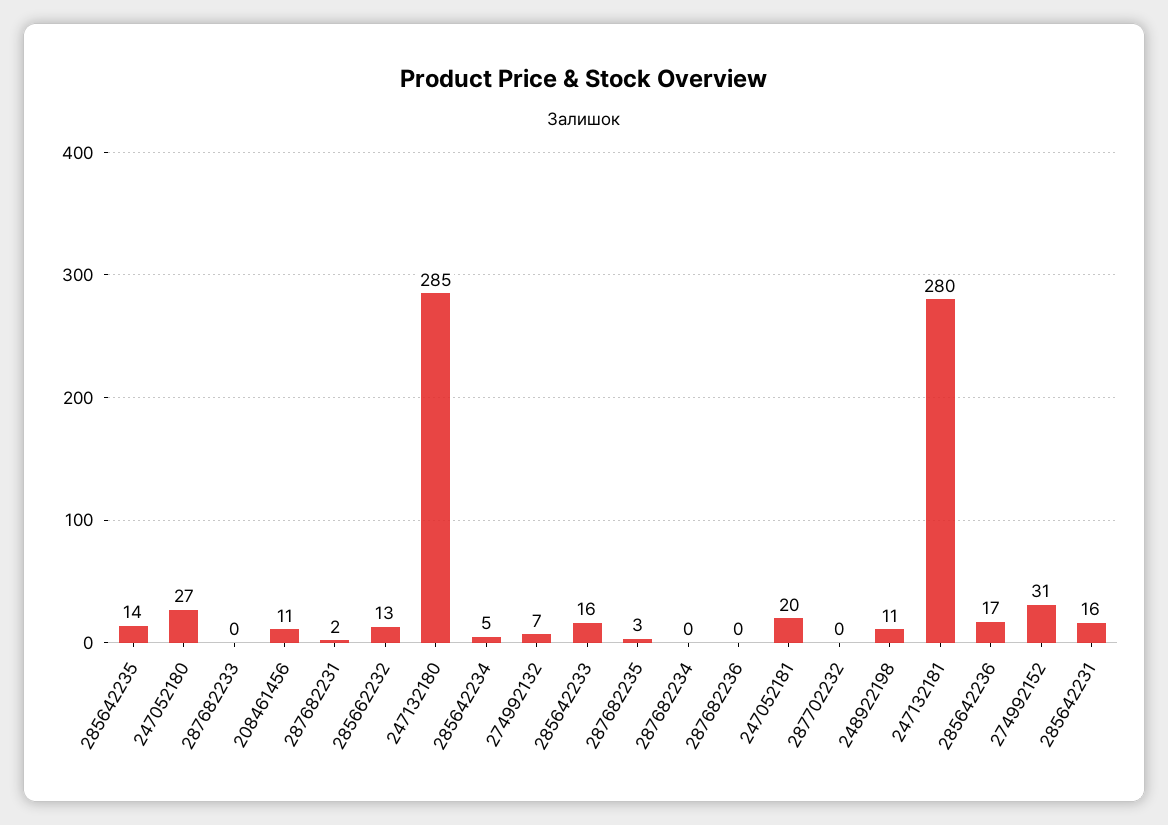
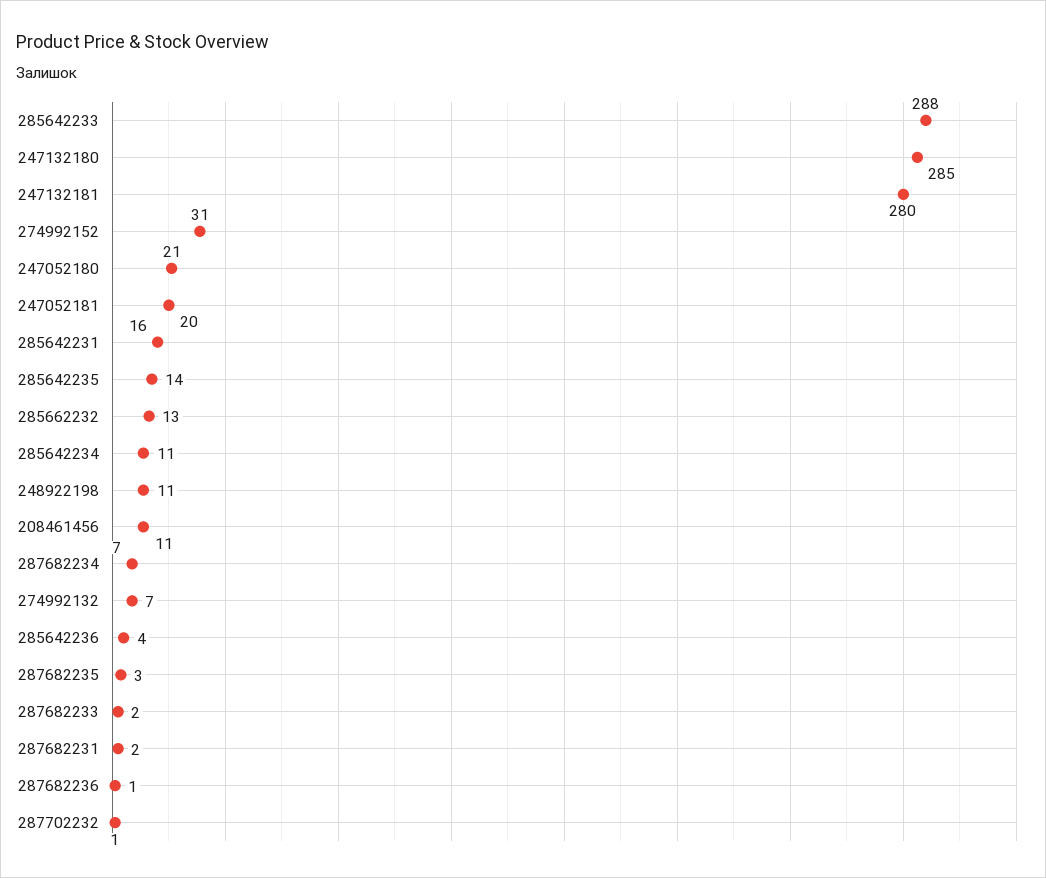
  {
    "285642235": 14,
-   "247052180": 27,
+   "247052180": 21,
-   "287682233": 0,
+   "287682233": 2,
    "208461456": 11,
    "287682231": 2,
    "285662232": 13,
    "247132180": 285,
-   "285642234": 5,
+   "285642234": 11,
    "274992132": 7,
-   "285642233": 16,
+   "285642233": 288,
    "287682235": 3,
-   "287682234": 0,
+   "287682234": 7,
-   "287682236": 0,
+   "287682236": 1,
    "247052181": 20,
-   "287702232": 0,
+   "287702232": 1,
    "248922198": 11,
    "247132181": 280,
-   "285642236": 17,
+   "285642236": 4,
    "274992152": 31,
    "285642231": 16
  }

